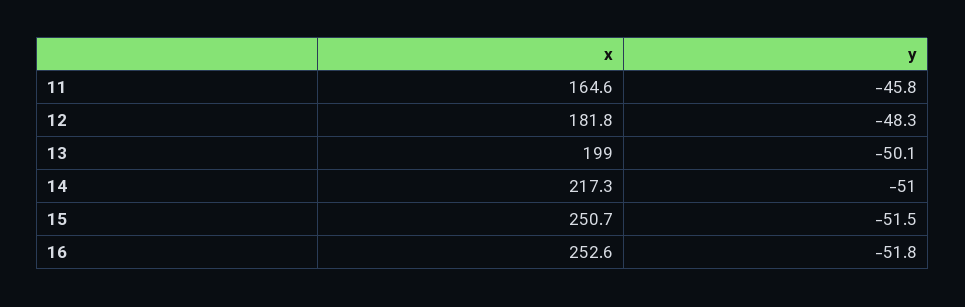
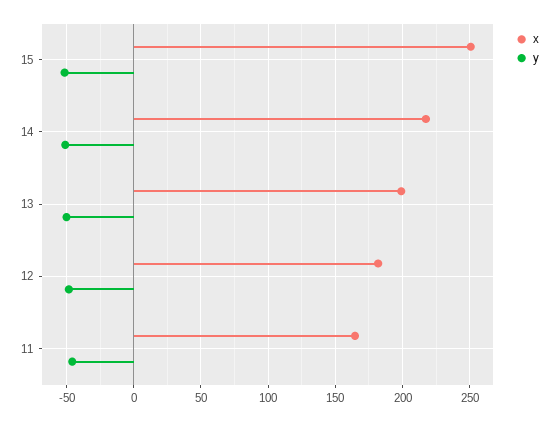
  {
    "x": {
      "11": 164.6,
      "12": 181.8,
      "13": 199,
      "14": 217.3,
-     "15": 250.7,
+     "15": 250.7
-     "16": 252.6
    },
    "y": {
      "11": -45.8,
      "12": -48.3,
      "13": -50.1,
      "14": -51,
-     "15": -51.5,
+     "15": -51.5
-     "16": -51.8
    }
  }

